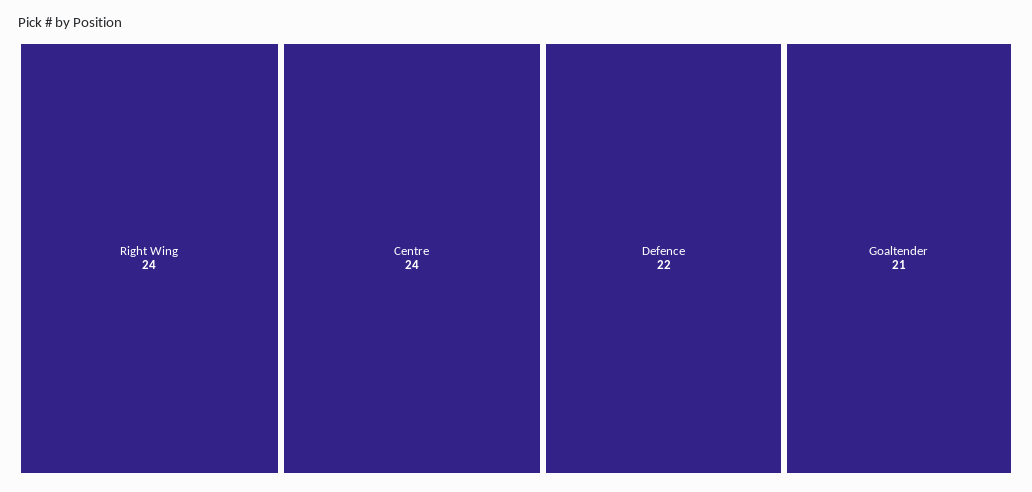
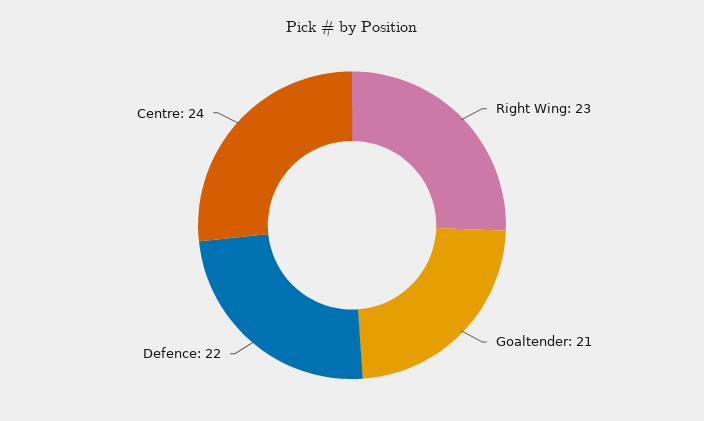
  {
-   "Right Wing": 24,
+   "Right Wing": 23,
    "Centre": 24,
    "Defence": 22,
    "Goaltender": 21
  }

